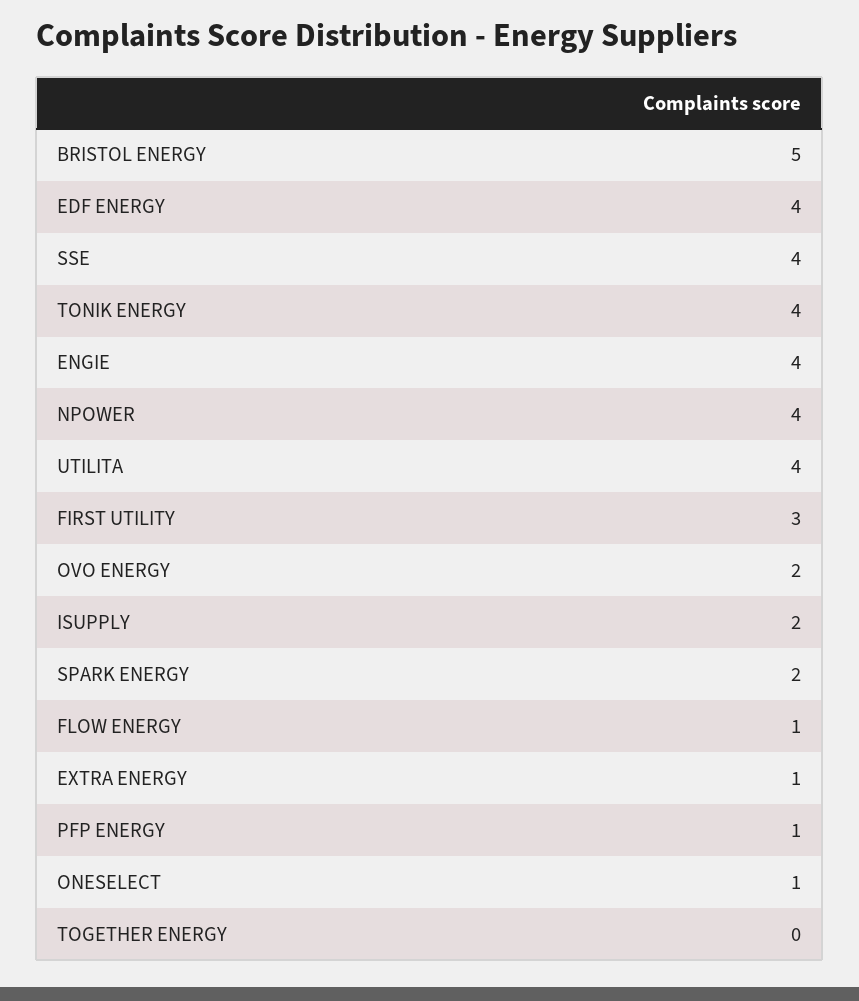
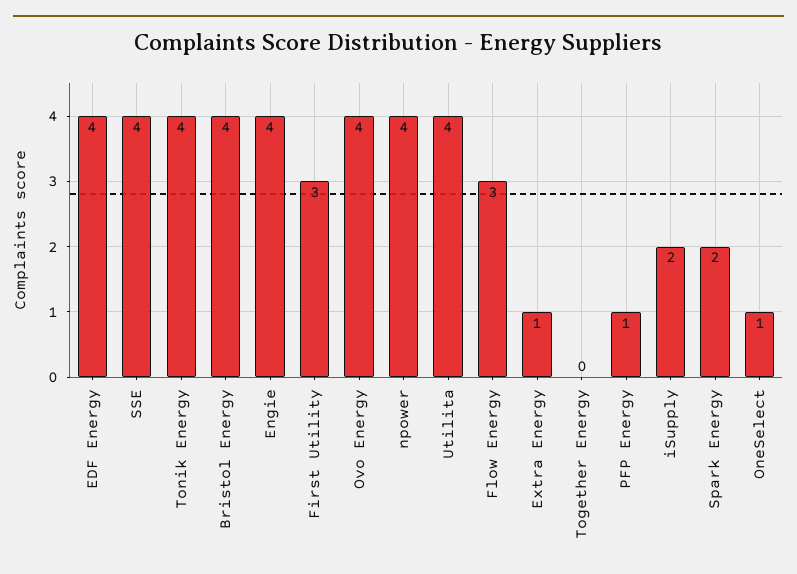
  {
-   "BRISTOL ENERGY": 5,
+   "BRISTOL ENERGY": 4,
    "EDF ENERGY": 4,
    "SSE": 4,
    "TONIK ENERGY": 4,
    "ENGIE": 4,
    "NPOWER": 4,
    "UTILITA": 4,
    "FIRST UTILITY": 3,
-   "OVO ENERGY": 2,
+   "OVO ENERGY": 4,
    "ISUPPLY": 2,
    "SPARK ENERGY": 2,
-   "FLOW ENERGY": 1,
+   "FLOW ENERGY": 3,
    "EXTRA ENERGY": 1,
    "PFP ENERGY": 1,
    "ONESELECT": 1,
    "TOGETHER ENERGY": 0
  }

